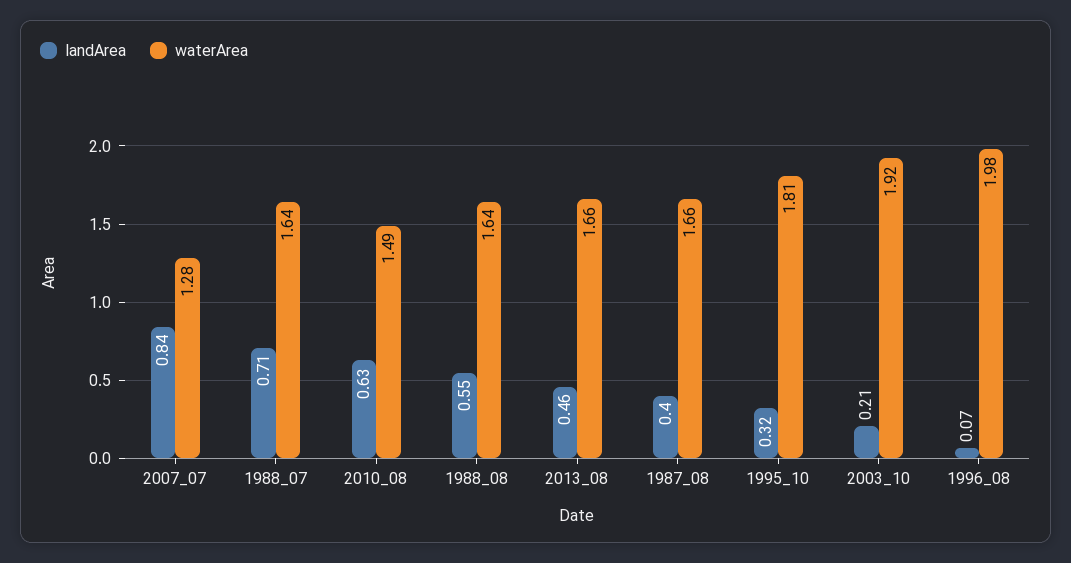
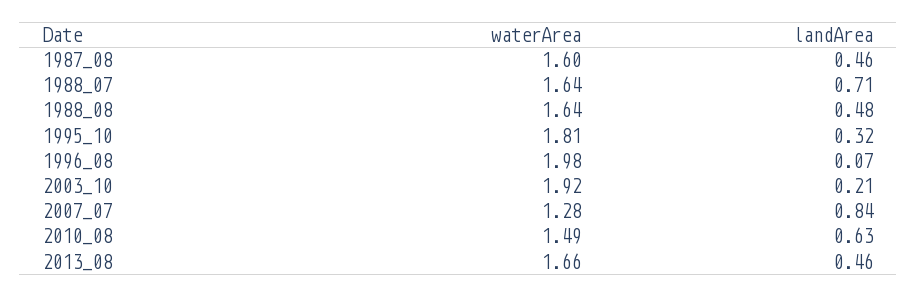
  {
    "landArea": {
      "2007_07": 0.84,
      "1988_07": 0.71,
      "2010_08": 0.63,
-     "1988_08": 0.55,
+     "1988_08": 0.48,
      "2013_08": 0.46,
-     "1987_08": 0.4,
+     "1987_08": 0.46,
      "1995_10": 0.32,
      "2003_10": 0.21,
      "1996_08": 0.07
    },
    "waterArea": {
      "2007_07": 1.28,
      "1988_07": 1.64,
      "2010_08": 1.49,
      "1988_08": 1.64,
      "2013_08": 1.66,
-     "1987_08": 1.66,
+     "1987_08": 1.6,
      "1995_10": 1.81,
      "2003_10": 1.92,
      "1996_08": 1.98
    }
  }

